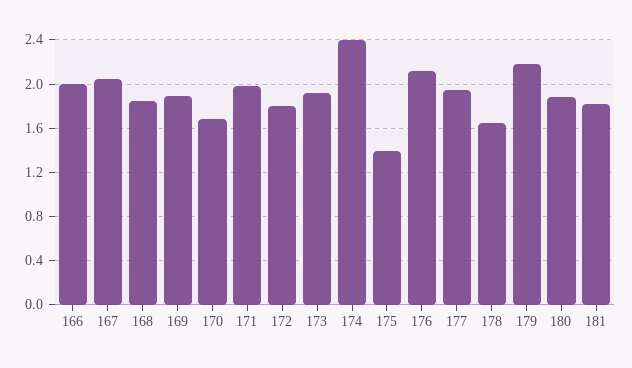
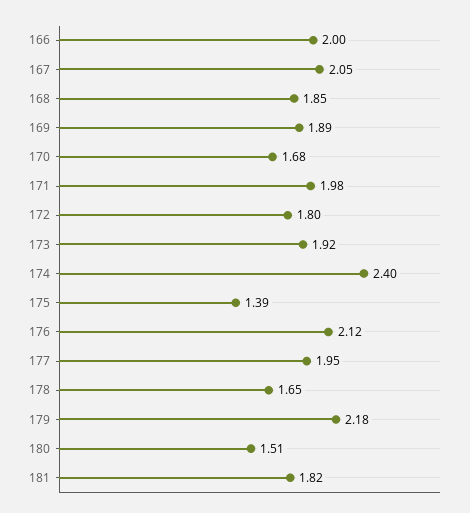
  {
    "166": 2,
    "167": 2.05,
    "168": 1.85,
    "169": 1.89,
    "170": 1.68,
    "171": 1.98,
    "172": 1.8,
    "173": 1.92,
    "174": 2.4,
    "175": 1.39,
    "176": 2.12,
    "177": 1.95,
    "178": 1.65,
    "179": 2.18,
-   "180": 1.9,
+   "180": 1.51,
    "181": 1.82
  }

